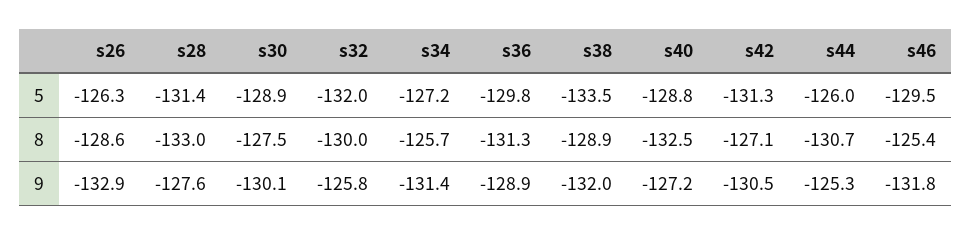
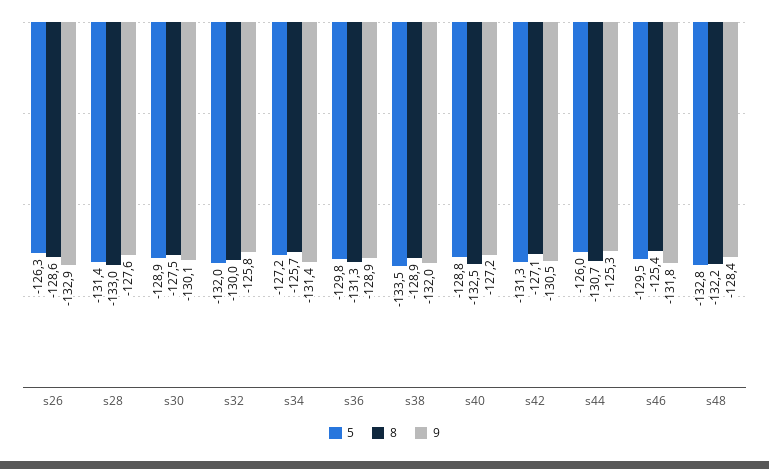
  {
    "5": {
      "s26": -126.3,
      "s28": -131.4,
      "s30": -128.9,
      "s32": -132,
      "s34": -127.2,
      "s36": -129.8,
      "s38": -133.5,
      "s40": -128.8,
      "s42": -131.3,
      "s44": -126,
-     "s46": -129.5
+     "s46": -129.5,
+     "s48": -132.8
    },
    "8": {
      "s26": -128.6,
      "s28": -133,
      "s30": -127.5,
      "s32": -130,
      "s34": -125.7,
      "s36": -131.3,
      "s38": -128.9,
      "s40": -132.5,
      "s42": -127.1,
      "s44": -130.7,
-     "s46": -125.4
+     "s46": -125.4,
+     "s48": -132.2
    },
    "9": {
      "s26": -132.9,
      "s28": -127.6,
      "s30": -130.1,
      "s32": -125.8,
      "s34": -131.4,
      "s36": -128.9,
      "s38": -132,
      "s40": -127.2,
      "s42": -130.5,
      "s44": -125.3,
-     "s46": -131.8
+     "s46": -131.8,
+     "s48": -128.4
    }
  }

